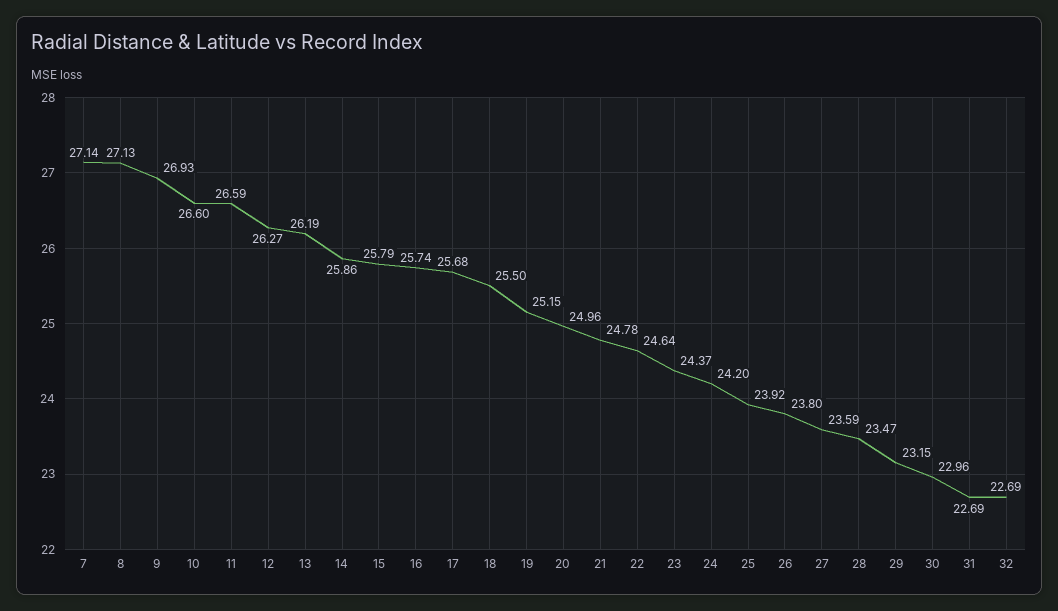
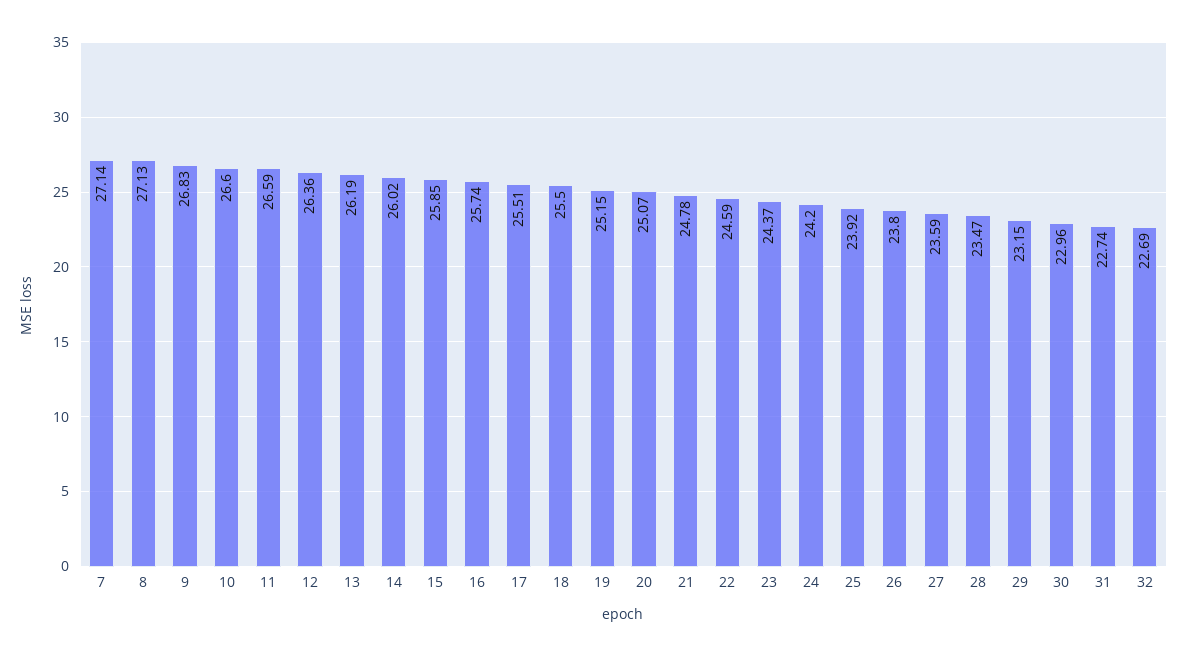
  {
    "7": 27.14,
    "8": 27.13,
-   "9": 26.93,
+   "9": 26.83,
    "10": 26.6,
    "11": 26.59,
-   "12": 26.27,
+   "12": 26.36,
    "13": 26.19,
-   "14": 25.86,
+   "14": 26.02,
-   "15": 25.79,
+   "15": 25.85,
    "16": 25.74,
-   "17": 25.68,
+   "17": 25.51,
    "18": 25.5,
    "19": 25.15,
-   "20": 24.96,
+   "20": 25.07,
    "21": 24.78,
-   "22": 24.64,
+   "22": 24.59,
    "23": 24.37,
    "24": 24.2,
    "25": 23.92,
    "26": 23.8,
    "27": 23.59,
    "28": 23.47,
    "29": 23.15,
    "30": 22.96,
-   "31": 22.69,
+   "31": 22.74,
    "32": 22.69
  }

